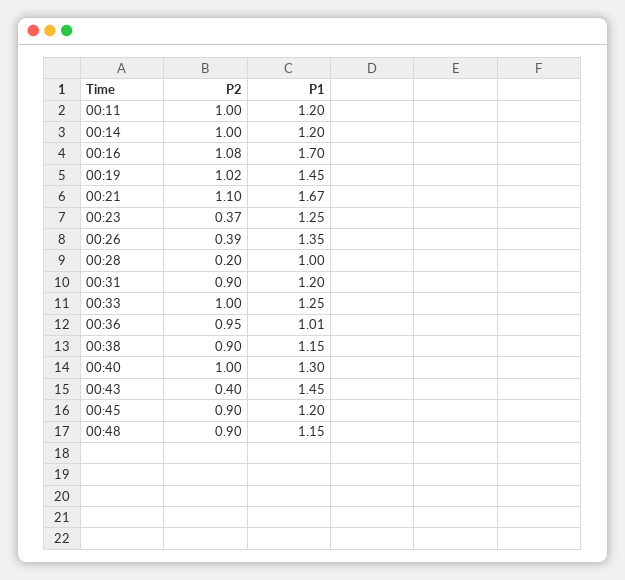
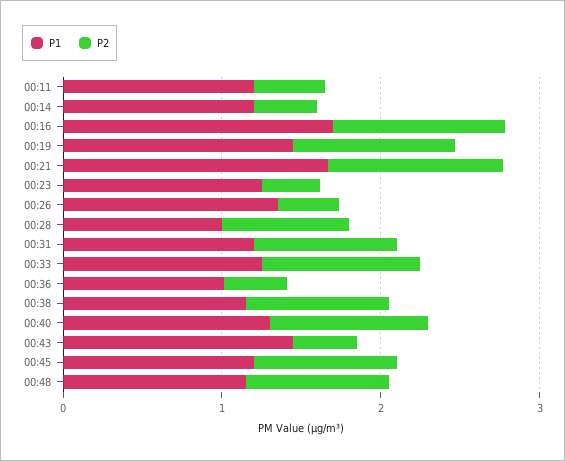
  {
    "P2": {
-     "00:11": 1,
+     "00:11": 0.4,
-     "00:14": 1,
+     "00:14": 0.4,
      "00:16": 1.08,
      "00:19": 1.02,
      "00:21": 1.1,
      "00:23": 0.37,
      "00:26": 0.39,
-     "00:28": 0.2,
+     "00:28": 0.8,
      "00:31": 0.9,
      "00:33": 1,
-     "00:36": 0.95,
+     "00:36": 0.4,
      "00:38": 0.9,
      "00:40": 1,
      "00:43": 0.4,
      "00:45": 0.9,
      "00:48": 0.9
    },
    "P1": {
      "00:11": 1.2,
      "00:14": 1.2,
      "00:16": 1.7,
      "00:19": 1.45,
      "00:21": 1.67,
      "00:23": 1.25,
      "00:26": 1.35,
      "00:28": 1,
      "00:31": 1.2,
      "00:33": 1.25,
      "00:36": 1.01,
      "00:38": 1.15,
      "00:40": 1.3,
      "00:43": 1.45,
      "00:45": 1.2,
      "00:48": 1.15
    }
  }

